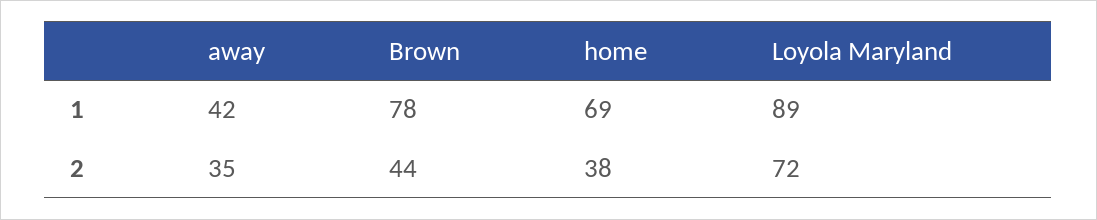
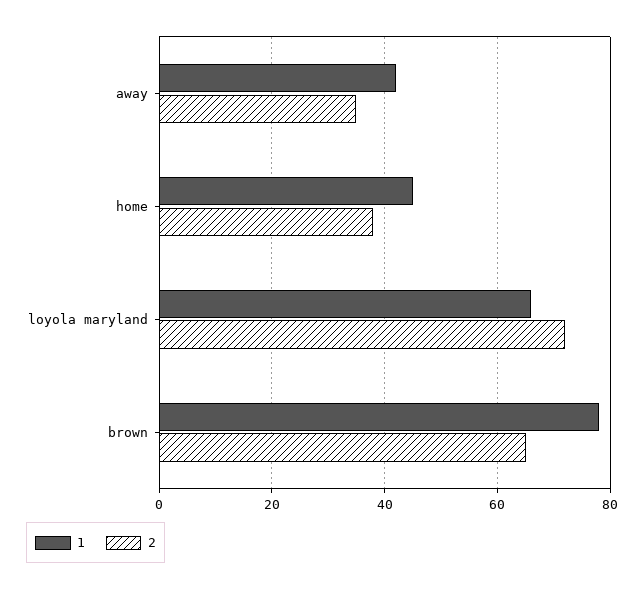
  {
    "1": {
      "away": 42,
      "Brown": 78,
-     "home": 69,
+     "home": 45,
-     "Loyola Maryland": 89
+     "Loyola Maryland": 65
    },
    "2": {
      "away": 35,
-     "Brown": 44,
+     "Brown": 65,
      "home": 38,
      "Loyola Maryland": 72
    }
  }

